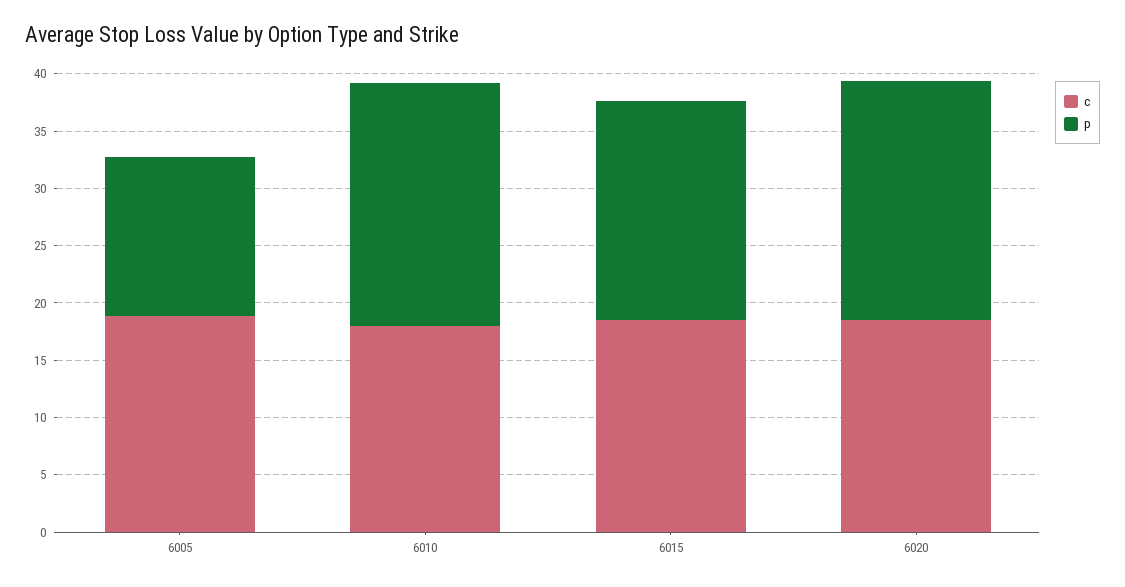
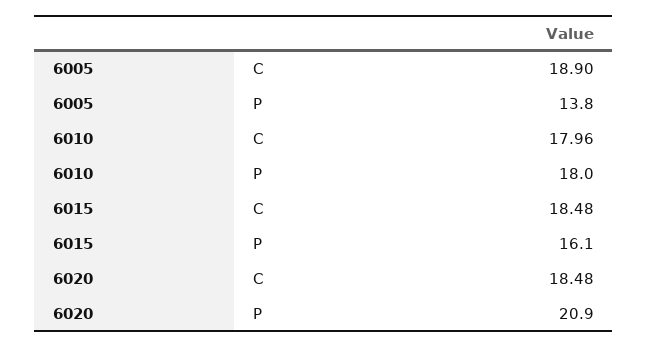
  {
    "c": {
      "6005": 18.9,
      "6010": 17.96,
      "6015": 18.48,
      "6020": 18.48
    },
    "p": {
      "6005": 13.8,
-     "6010": 21,
+     "6010": 18,
-     "6015": 19,
+     "6015": 16.1,
      "6020": 20.9
    }
  }

